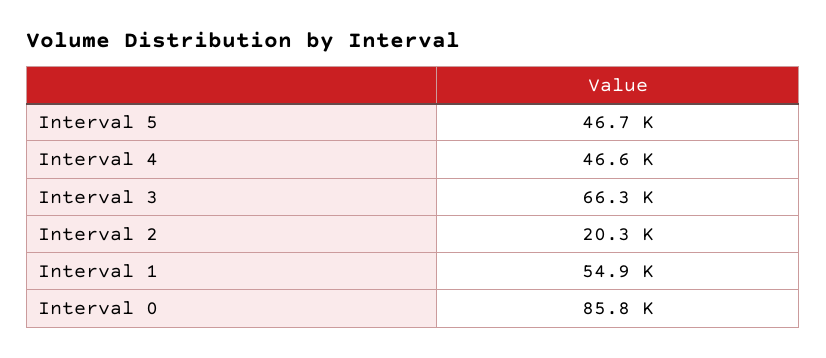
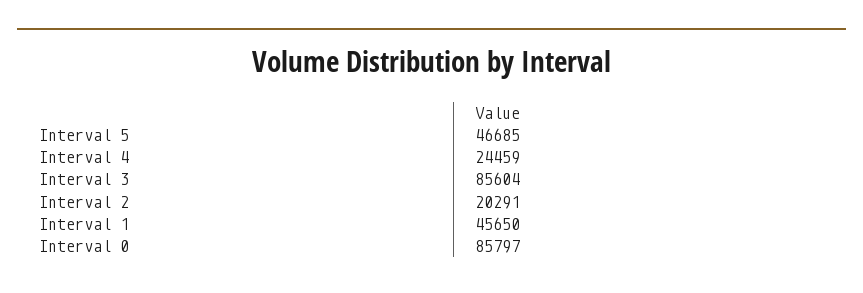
  {
    "Interval 5": 46685,
-   "Interval 4": 46600,
+   "Interval 4": 24459,
-   "Interval 3": 66300,
+   "Interval 3": 85604,
    "Interval 2": 20291,
-   "Interval 1": 54900,
+   "Interval 1": 45650,
    "Interval 0": 85797
  }

